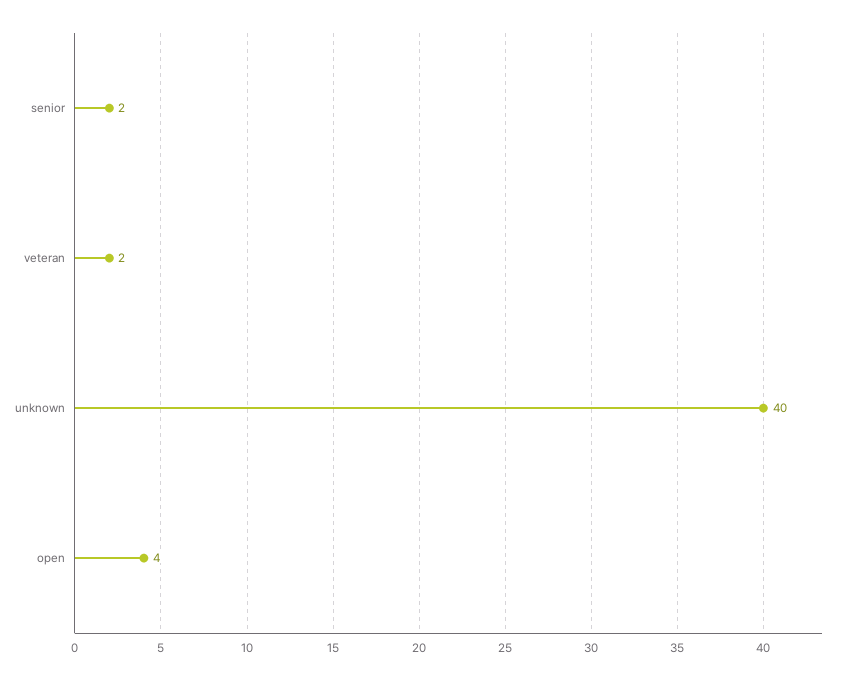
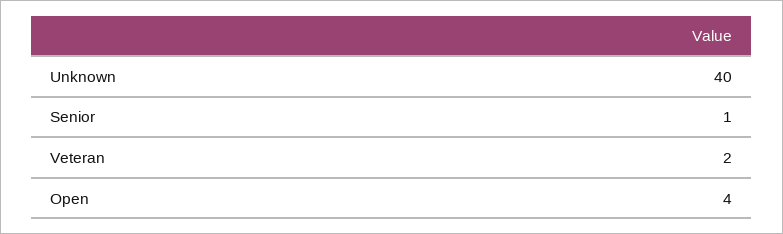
  {
-   "senior": 2,
+   "senior": 1,
    "veteran": 2,
    "unknown": 40,
    "open": 4
  }

